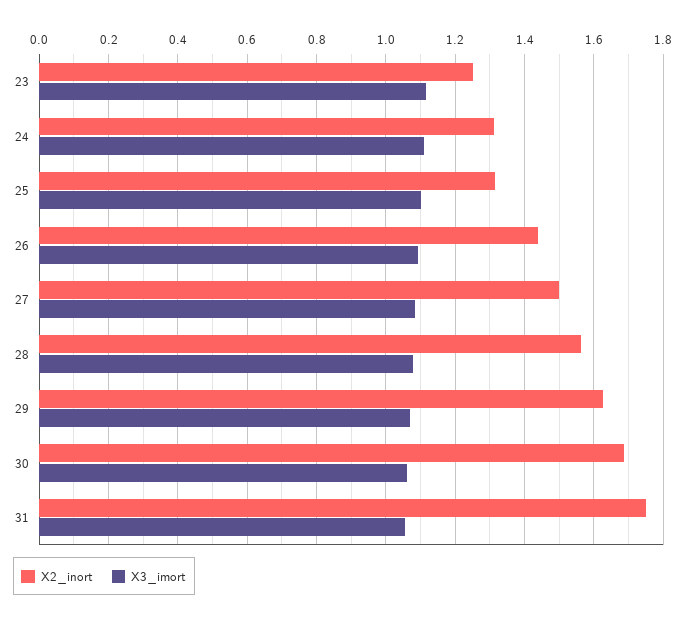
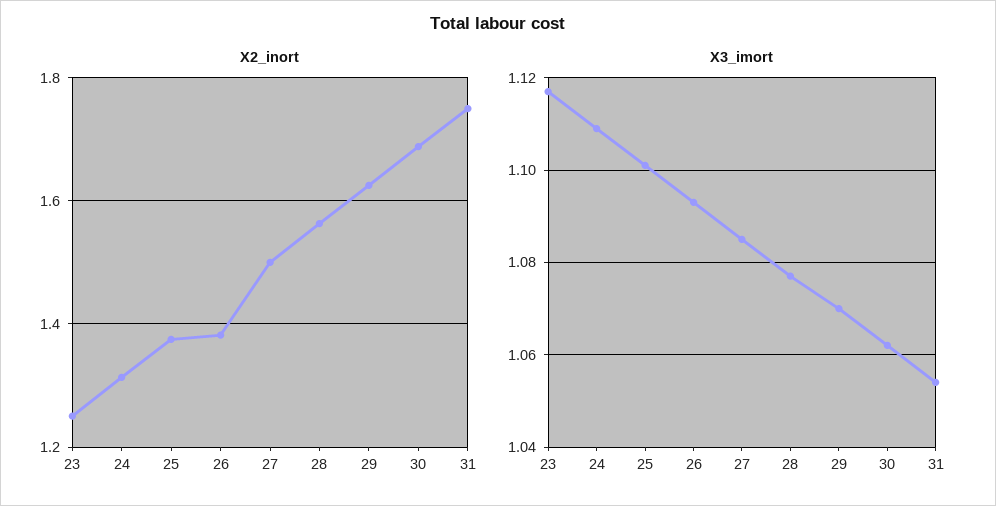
  {
    "X2_inort": {
      "23": 1.26,
      "24": 1.32,
-     "25": 1.32,
+     "25": 1.38,
-     "26": 1.44,
+     "26": 1.38,
      "27": 1.5,
      "28": 1.56,
      "29": 1.62,
      "30": 1.68,
      "31": 1.76
    },
    "X3_imort": {
      "23": 1.115,
      "24": 1.11,
      "25": 1.1,
      "26": 1.095,
      "27": 1.085,
      "28": 1.075,
      "29": 1.07,
      "30": 1.06,
      "31": 1.055
    }
  }

